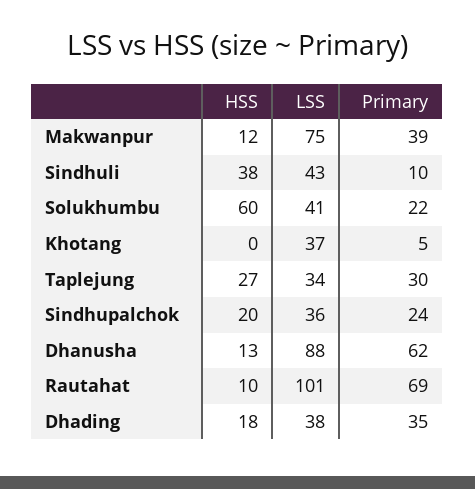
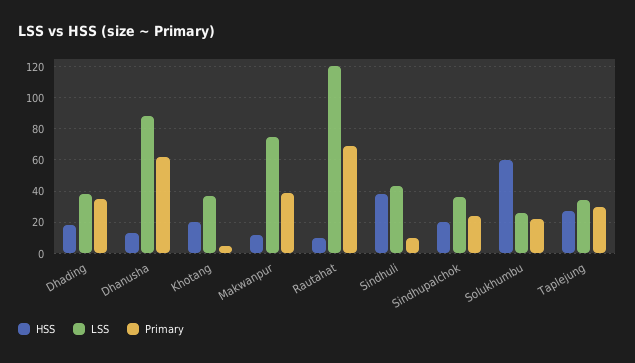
  {
    "HSS": {
      "Makwanpur": 12,
      "Sindhuli": 38,
      "Solukhumbu": 60,
-     "Khotang": 0,
+     "Khotang": 20,
      "Taplejung": 27,
      "Sindhupalchok": 20,
      "Dhanusha": 13,
      "Rautahat": 10,
      "Dhading": 18
    },
    "LSS": {
      "Makwanpur": 75,
      "Sindhuli": 43,
-     "Solukhumbu": 41,
+     "Solukhumbu": 25,
      "Khotang": 37,
      "Taplejung": 34,
      "Sindhupalchok": 36,
      "Dhanusha": 88,
-     "Rautahat": 101,
+     "Rautahat": 120,
      "Dhading": 38
    },
    "Primary": {
      "Makwanpur": 39,
      "Sindhuli": 10,
      "Solukhumbu": 22,
      "Khotang": 5,
      "Taplejung": 30,
      "Sindhupalchok": 24,
      "Dhanusha": 62,
      "Rautahat": 69,
      "Dhading": 35
    }
  }

